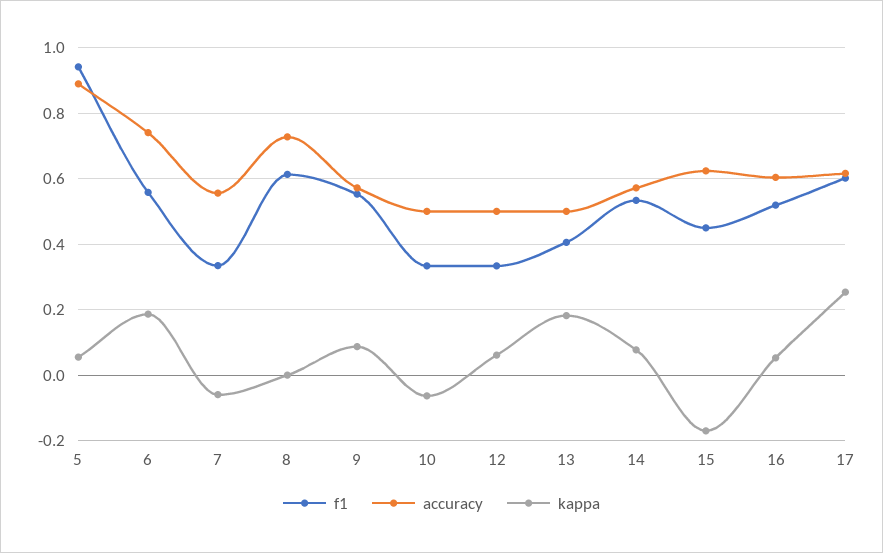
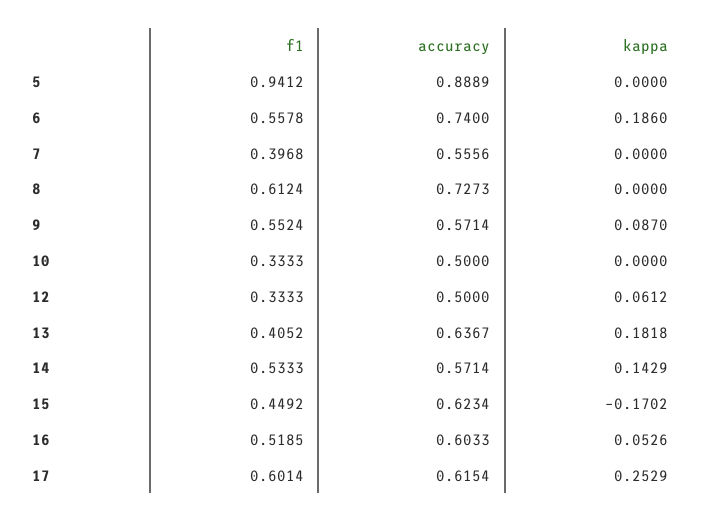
  {
    "f1": {
      "5": 0.9412,
      "6": 0.5578,
-     "7": 0.34,
+     "7": 0.3968,
      "8": 0.6124,
      "9": 0.5524,
      "10": 0.3333,
      "12": 0.3333,
      "13": 0.4052,
      "14": 0.5333,
      "15": 0.4492,
      "16": 0.5185,
      "17": 0.6014
    },
    "accuracy": {
      "5": 0.8889,
      "6": 0.74,
      "7": 0.5556,
      "8": 0.7273,
      "9": 0.5714,
      "10": 0.5,
      "12": 0.5,
-     "13": 0.5,
+     "13": 0.6367,
      "14": 0.5714,
      "15": 0.6234,
      "16": 0.6033,
      "17": 0.6154
    },
    "kappa": {
-     "5": 0.06,
+     "5": 0,
      "6": 0.186,
-     "7": -0.06,
+     "7": 0,
      "8": 0,
      "9": 0.087,
-     "10": -0.06,
+     "10": 0,
      "12": 0.0612,
      "13": 0.1818,
-     "14": 0.08,
+     "14": 0.1429,
      "15": -0.1702,
      "16": 0.0526,
      "17": 0.2529
    }
  }

